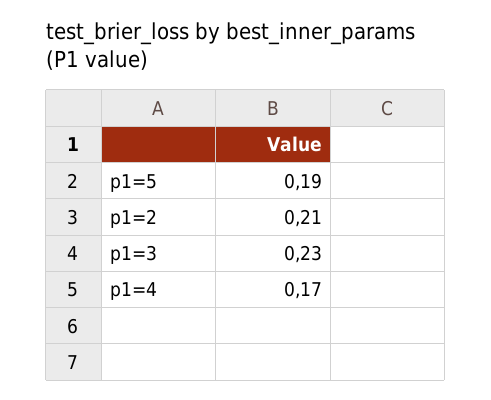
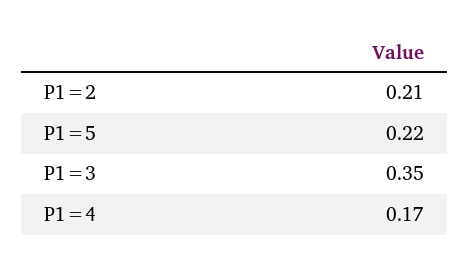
  {
-   "p1=5": 0.19,
+   "p1=5": 0.22,
    "p1=2": 0.21,
-   "p1=3": 0.23,
+   "p1=3": 0.35,
    "p1=4": 0.17
  }

